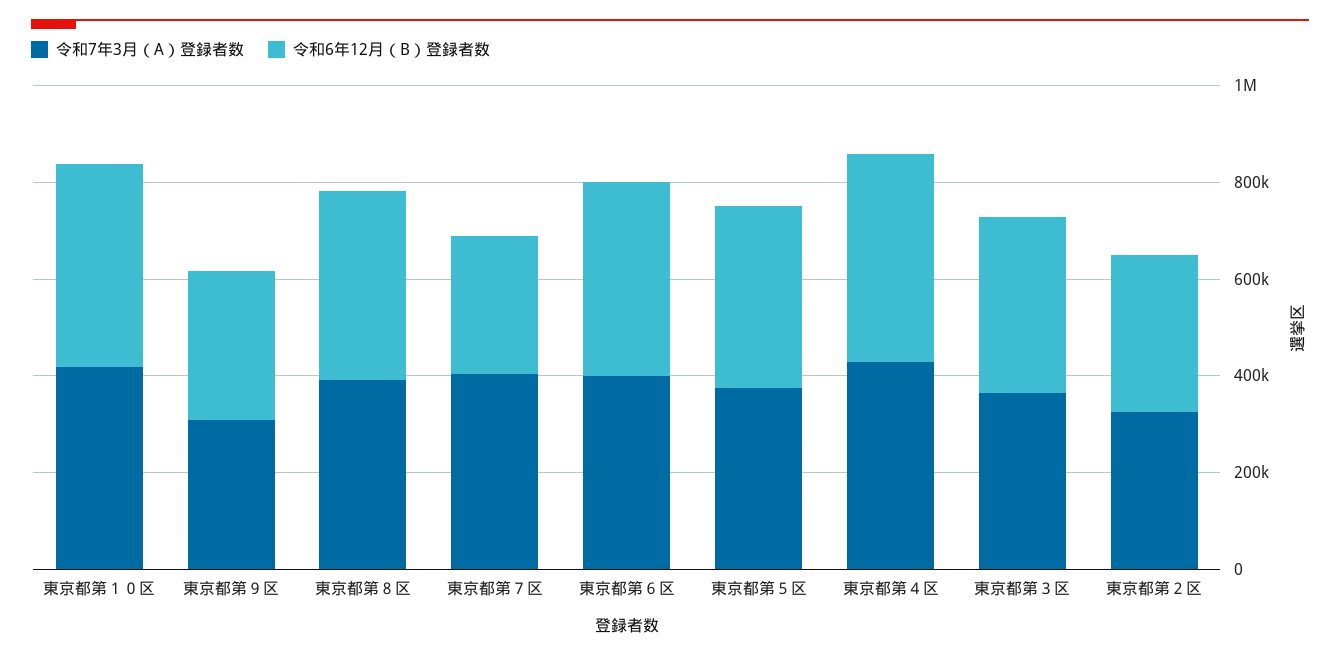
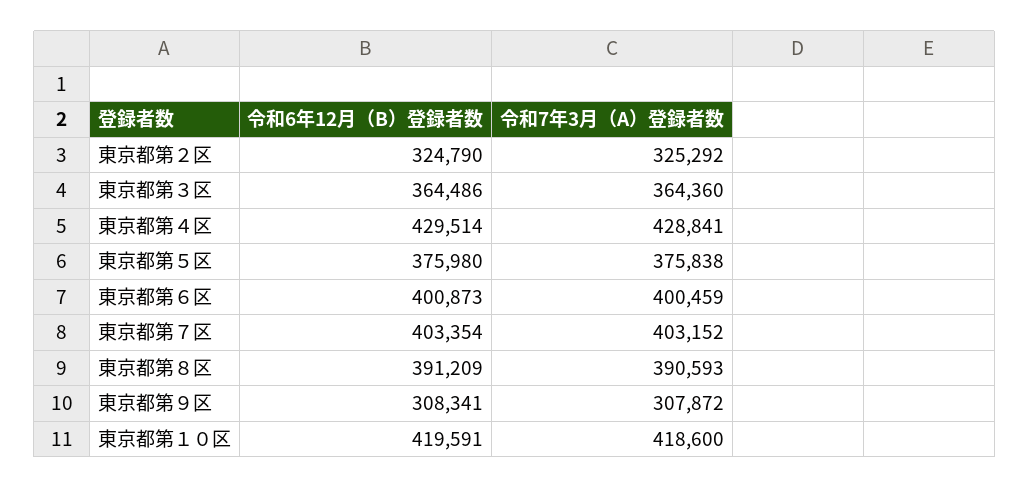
  {
    "令和7年3月（A）登録者数": {
      "東京都第１０区": 418600,
      "東京都第９区": 307872,
      "東京都第８区": 390593,
      "東京都第７区": 403152,
      "東京都第６区": 400459,
      "東京都第５区": 375838,
      "東京都第４区": 428841,
      "東京都第３区": 364360,
      "東京都第２区": 325292
    },
    "令和6年12月（B）登録者数": {
      "東京都第１０区": 419591,
      "東京都第９区": 308341,
      "東京都第８区": 391209,
-     "東京都第７区": 300000,
+     "東京都第７区": 403354,
      "東京都第６区": 400873,
      "東京都第５区": 375980,
      "東京都第４区": 429514,
      "東京都第３区": 364486,
      "東京都第２区": 324790
    }
  }

